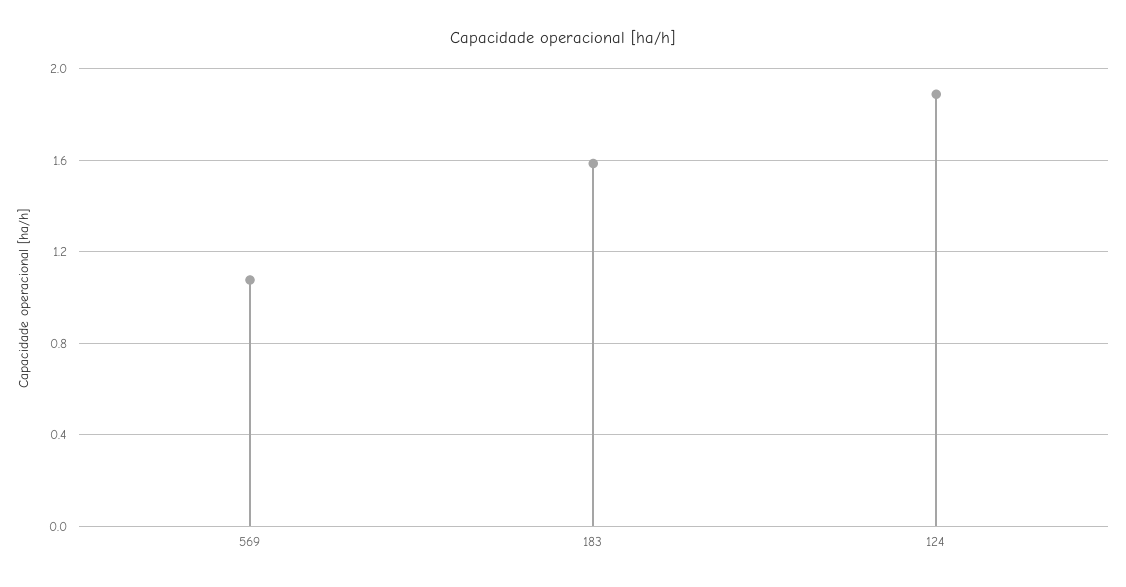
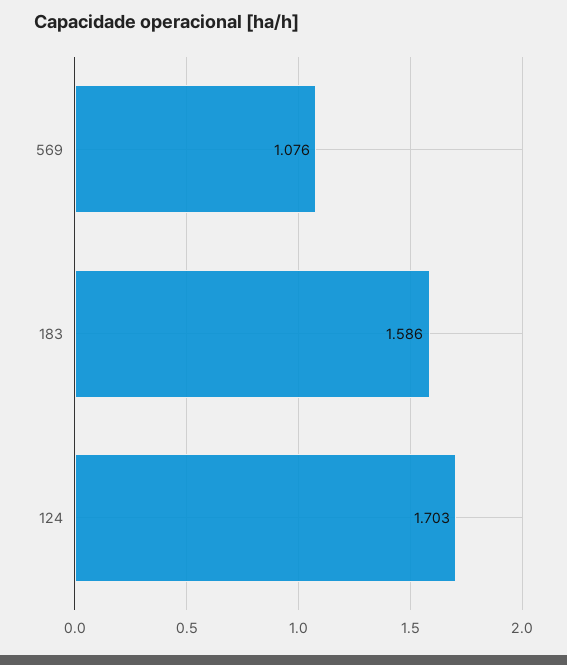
  {
    "569": 1.076,
    "183": 1.586,
-   "124": 1.9
+   "124": 1.703
  }

